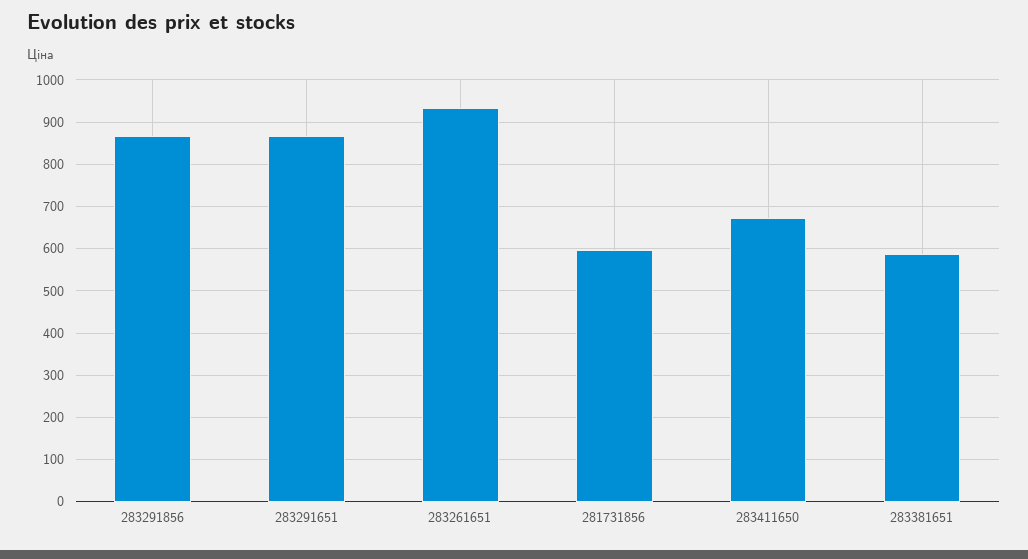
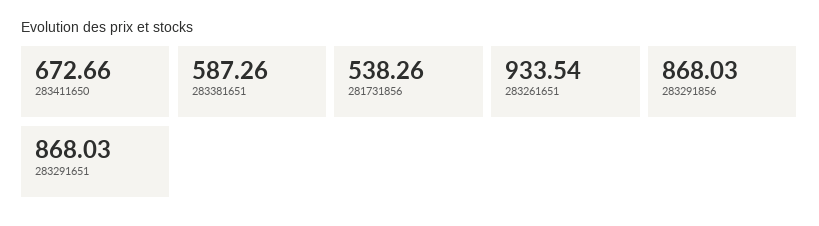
  {
    "283291856": 868.03,
    "283291651": 868.03,
    "283261651": 933.54,
-   "281731856": 600,
+   "281731856": 538.26,
    "283411650": 672.66,
    "283381651": 587.26
  }

